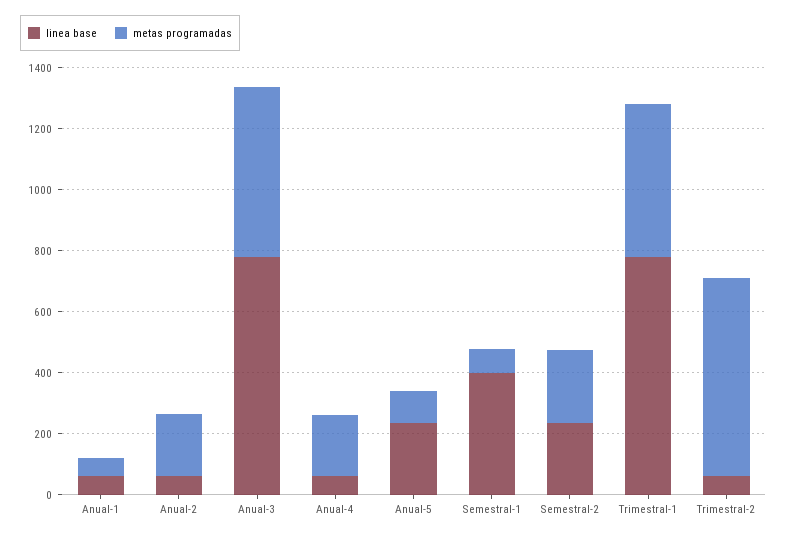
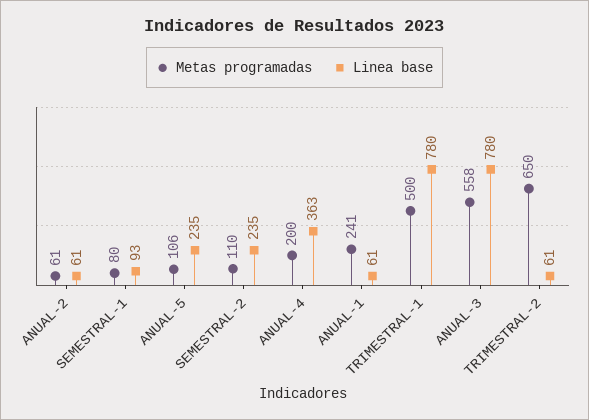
  {
    "linea base": {
      "Anual-1": 61,
      "Anual-2": 61,
      "Anual-3": 780,
-     "Anual-4": 50,
+     "Anual-4": 363,
      "Anual-5": 235,
-     "Semestral-1": 400,
+     "Semestral-1": 93,
      "Semestral-2": 235,
      "Trimestral-1": 780,
      "Trimestral-2": 61
    },
    "metas programadas": {
-     "Anual-1": 50,
+     "Anual-1": 241,
-     "Anual-2": 200,
+     "Anual-2": 61,
      "Anual-3": 558,
      "Anual-4": 200,
      "Anual-5": 106,
      "Semestral-1": 80,
-     "Semestral-2": 250,
+     "Semestral-2": 110,
      "Trimestral-1": 500,
      "Trimestral-2": 650
    }
  }

